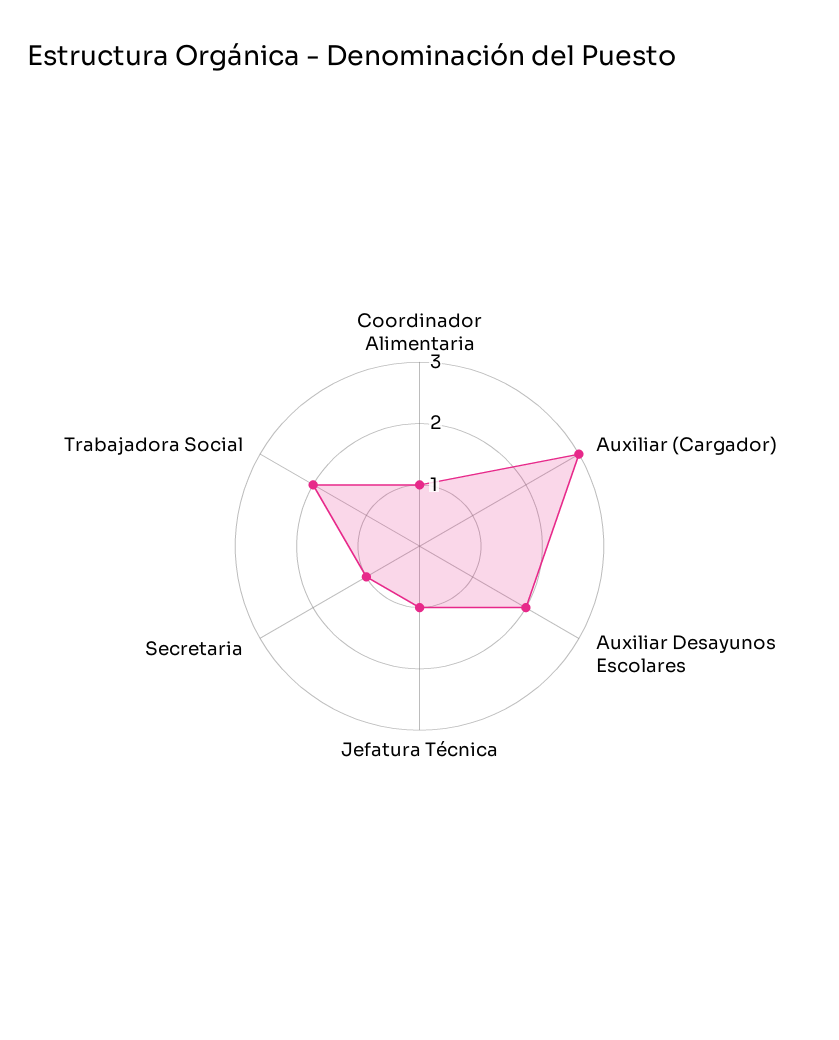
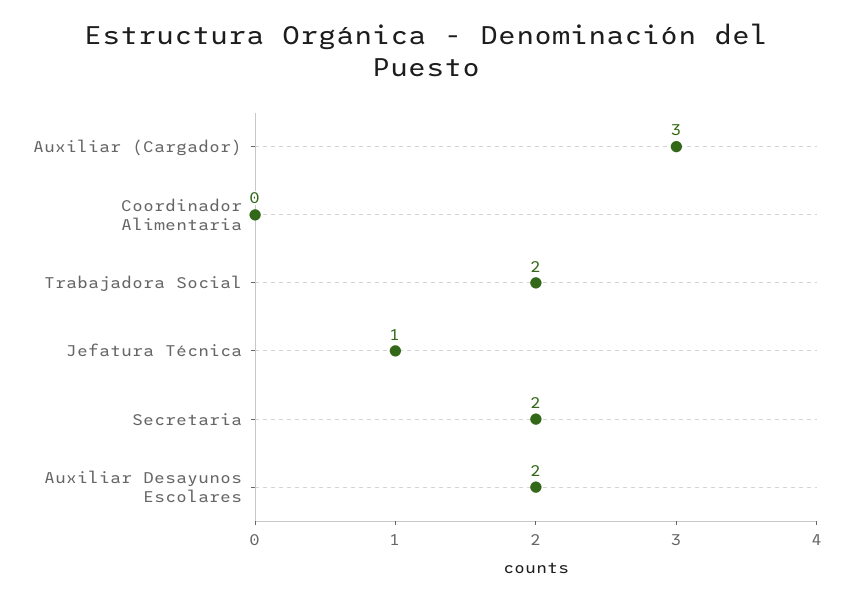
  {
-   "Coordinador Alimentaria": 1,
+   "Coordinador Alimentaria": 0,
    "Auxiliar (Cargador)": 3,
    "Auxiliar Desayunos Escolares": 2,
    "Jefatura Técnica": 1,
-   "Secretaria": 1,
+   "Secretaria": 2,
    "Trabajadora Social": 2
  }

